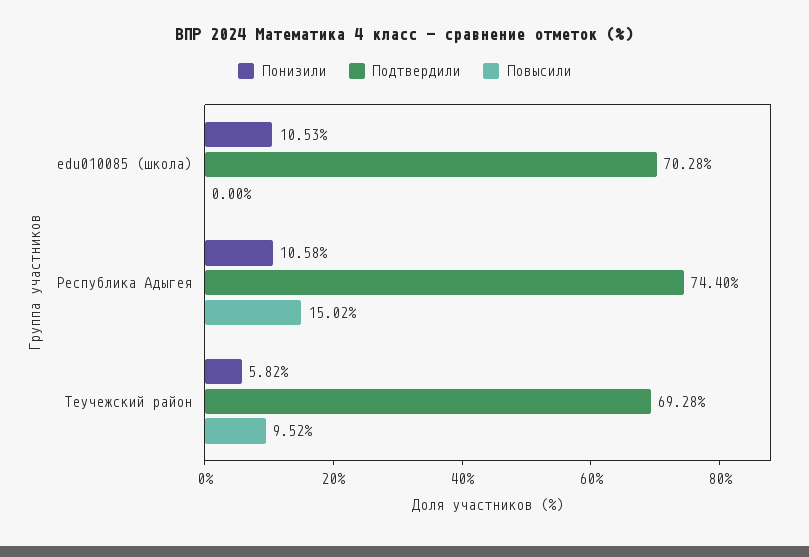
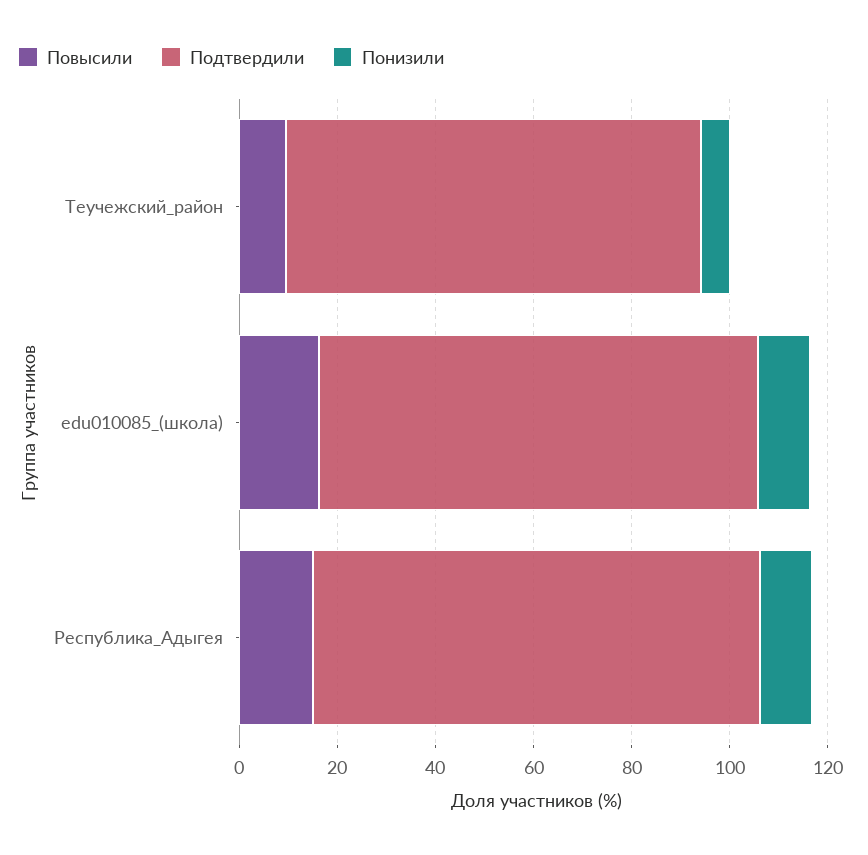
  {
    "Понизили": {
      "edu010085 (школа)": 10.53,
      "Республика Адыгея": 10.58,
      "Теучежский район": 5.82
    },
    "Подтвердили": {
-     "edu010085 (школа)": 70.28,
+     "edu010085 (школа)": 90,
-     "Республика Адыгея": 74.4,
+     "Республика Адыгея": 90,
-     "Теучежский район": 69.28
+     "Теучежский район": 85
    },
    "Повысили": {
-     "edu010085 (школа)": 0,
+     "edu010085 (школа)": 15,
      "Республика Адыгея": 15.02,
      "Теучежский район": 9.52
    }
  }

